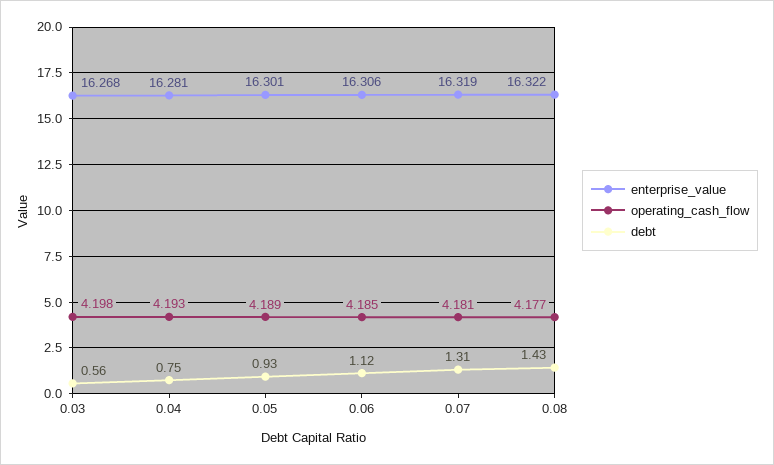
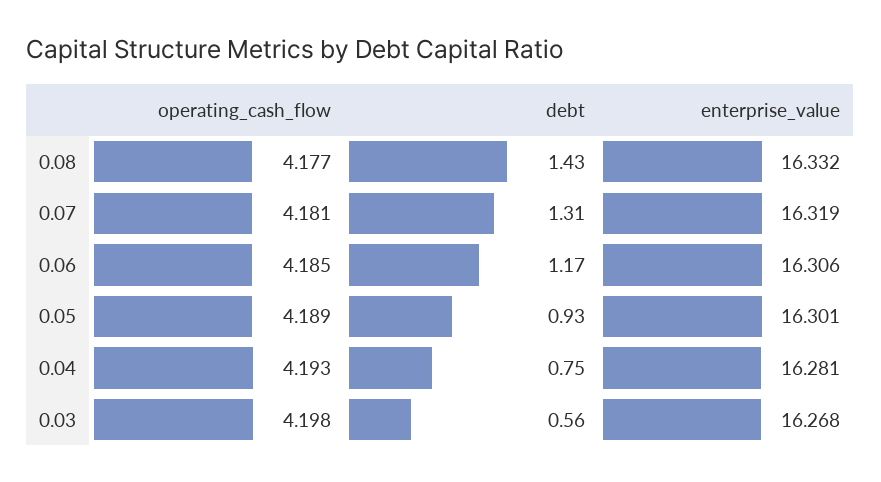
  {
    "enterprise_value": {
      "0.03": 16.268,
      "0.04": 16.281,
      "0.05": 16.301,
      "0.06": 16.306,
      "0.07": 16.319,
-     "0.08": 16.322
+     "0.08": 16.332
    },
    "operating_cash_flow": {
      "0.03": 4.198,
      "0.04": 4.193,
      "0.05": 4.189,
      "0.06": 4.185,
      "0.07": 4.181,
      "0.08": 4.177
    },
    "debt": {
      "0.03": 0.56,
      "0.04": 0.75,
      "0.05": 0.93,
-     "0.06": 1.12,
+     "0.06": 1.17,
      "0.07": 1.31,
      "0.08": 1.43
    }
  }

